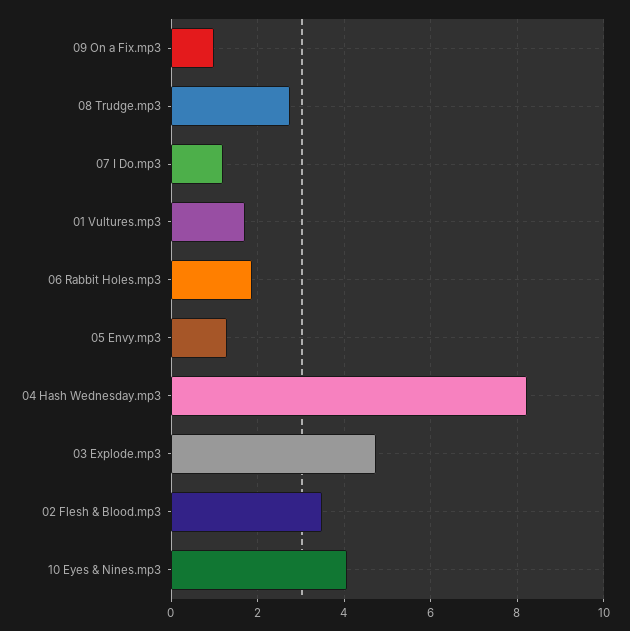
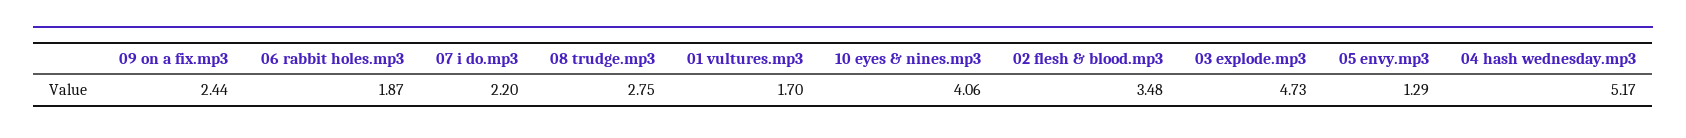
  {
-   "09 On a Fix.mp3": 1,
+   "09 On a Fix.mp3": 2.44,
    "08 Trudge.mp3": 2.75,
-   "07 I Do.mp3": 1.2,
+   "07 I Do.mp3": 2.2,
    "01 Vultures.mp3": 1.7,
    "06 Rabbit Holes.mp3": 1.87,
    "05 Envy.mp3": 1.29,
-   "04 Hash Wednesday.mp3": 8.2,
+   "04 Hash Wednesday.mp3": 5.17,
    "03 Explode.mp3": 4.73,
    "02 Flesh & Blood.mp3": 3.48,
    "10 Eyes & Nines.mp3": 4.06
  }

